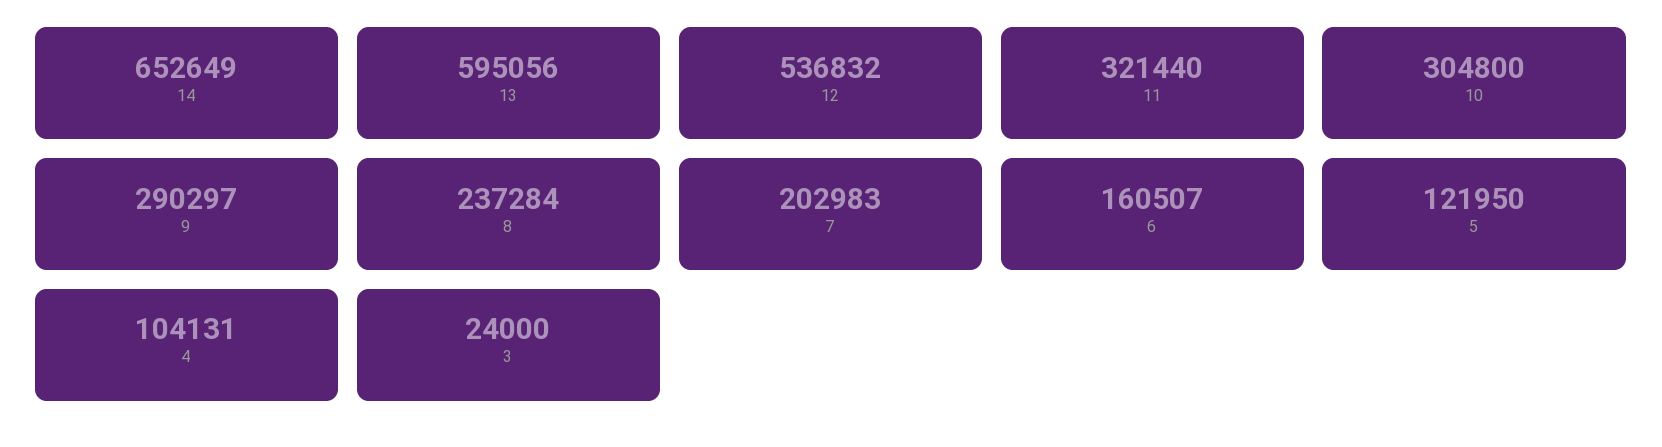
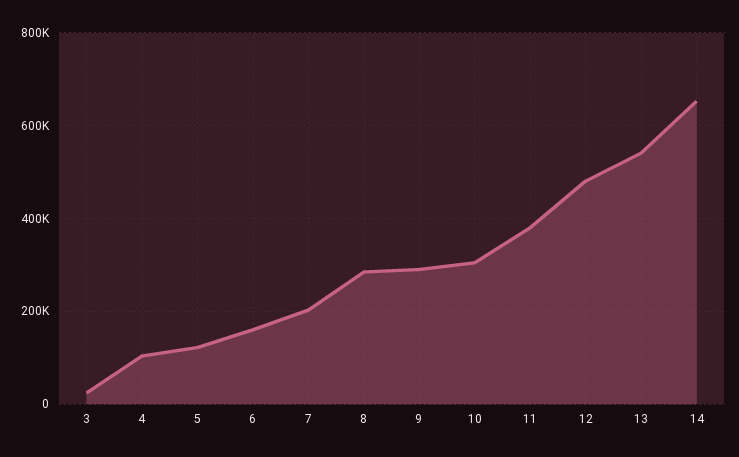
  {
    "14": 652649,
-   "13": 595056,
+   "13": 540000,
-   "12": 536832,
+   "12": 480000,
-   "11": 321440,
+   "11": 380000,
    "10": 304800,
    "9": 290297,
-   "8": 237284,
+   "8": 280000,
    "7": 202983,
    "6": 160507,
    "5": 121950,
    "4": 104131,
    "3": 24000
  }

